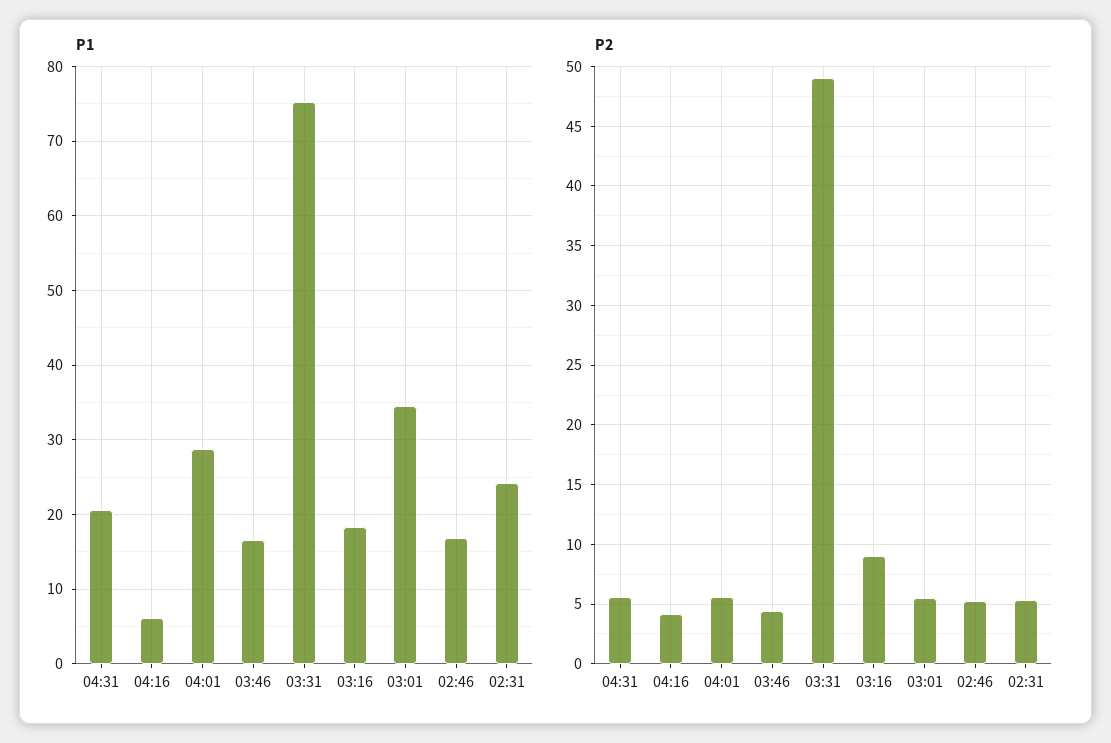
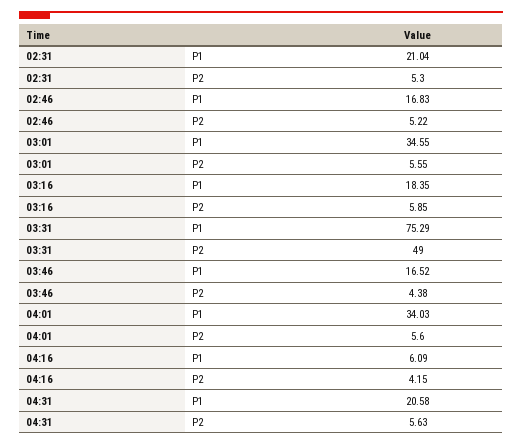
  {
    "P1": {
      "04:31": 20.58,
      "04:16": 6.09,
-     "04:01": 29,
+     "04:01": 34.03,
      "03:46": 16.52,
      "03:31": 75.29,
      "03:16": 18.35,
      "03:01": 34.55,
      "02:46": 16.83,
-     "02:31": 24
+     "02:31": 21.04
    },
    "P2": {
      "04:31": 5.63,
      "04:16": 4.15,
      "04:01": 5.6,
      "03:46": 4.38,
      "03:31": 49,
-     "03:16": 9,
+     "03:16": 5.85,
      "03:01": 5.55,
      "02:46": 5.22,
      "02:31": 5.3
    }
  }

